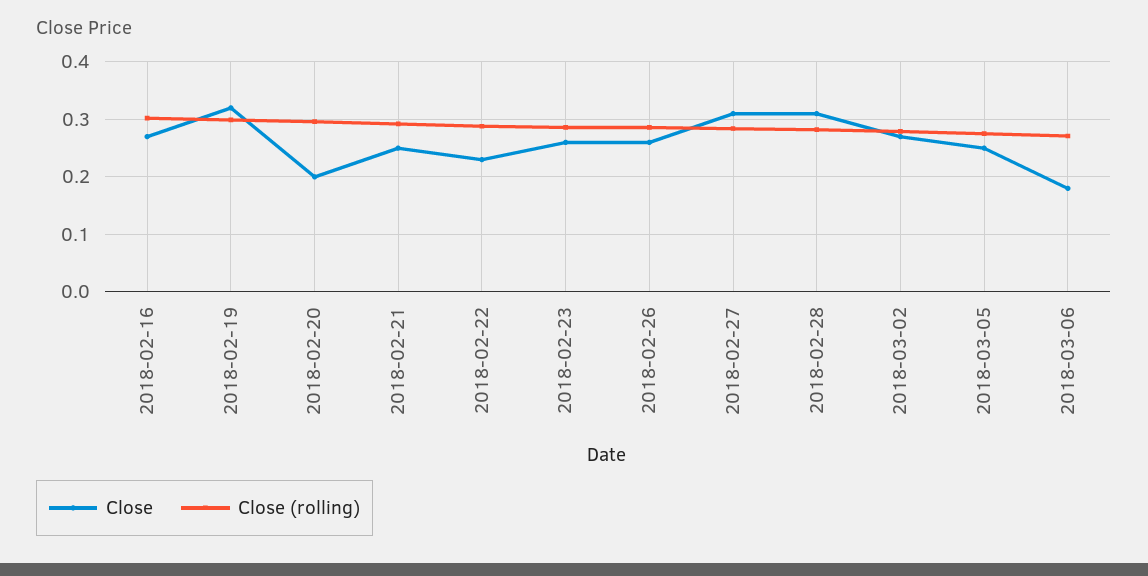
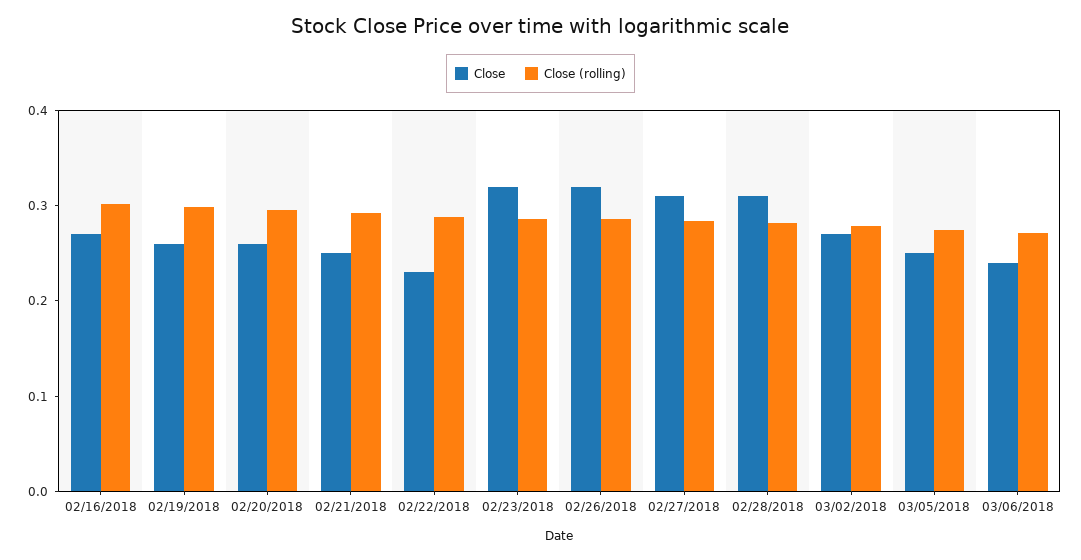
  {
    "Close": {
      "2018-02-16": 0.28,
-     "2018-02-19": 0.32,
+     "2018-02-19": 0.26,
-     "2018-02-20": 0.2,
+     "2018-02-20": 0.26,
      "2018-02-21": 0.26,
      "2018-02-22": 0.24,
-     "2018-02-23": 0.26,
+     "2018-02-23": 0.32,
-     "2018-02-26": 0.26,
+     "2018-02-26": 0.32,
      "2018-02-27": 0.32,
      "2018-02-28": 0.32,
      "2018-03-02": 0.28,
      "2018-03-05": 0.26,
-     "2018-03-06": 0.18
+     "2018-03-06": 0.24
    },
    "Close (rolling)": {
      "2018-02-16": 0.3,
      "2018-02-19": 0.3,
      "2018-02-20": 0.3,
      "2018-02-21": 0.3,
      "2018-02-22": 0.28,
      "2018-02-23": 0.28,
      "2018-02-26": 0.28,
      "2018-02-27": 0.28,
      "2018-02-28": 0.28,
      "2018-03-02": 0.28,
      "2018-03-05": 0.28,
      "2018-03-06": 0.28
    }
  }

